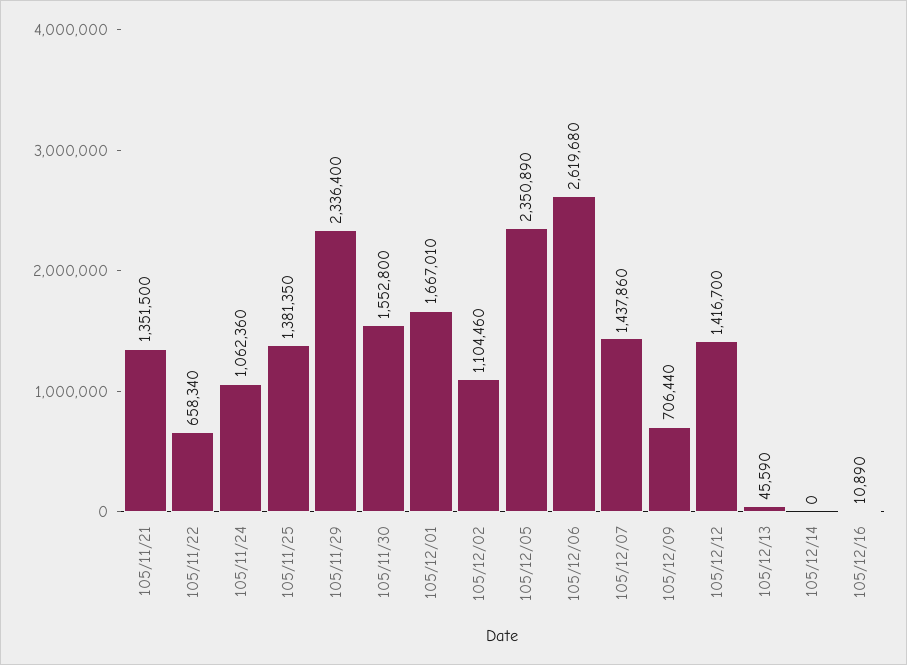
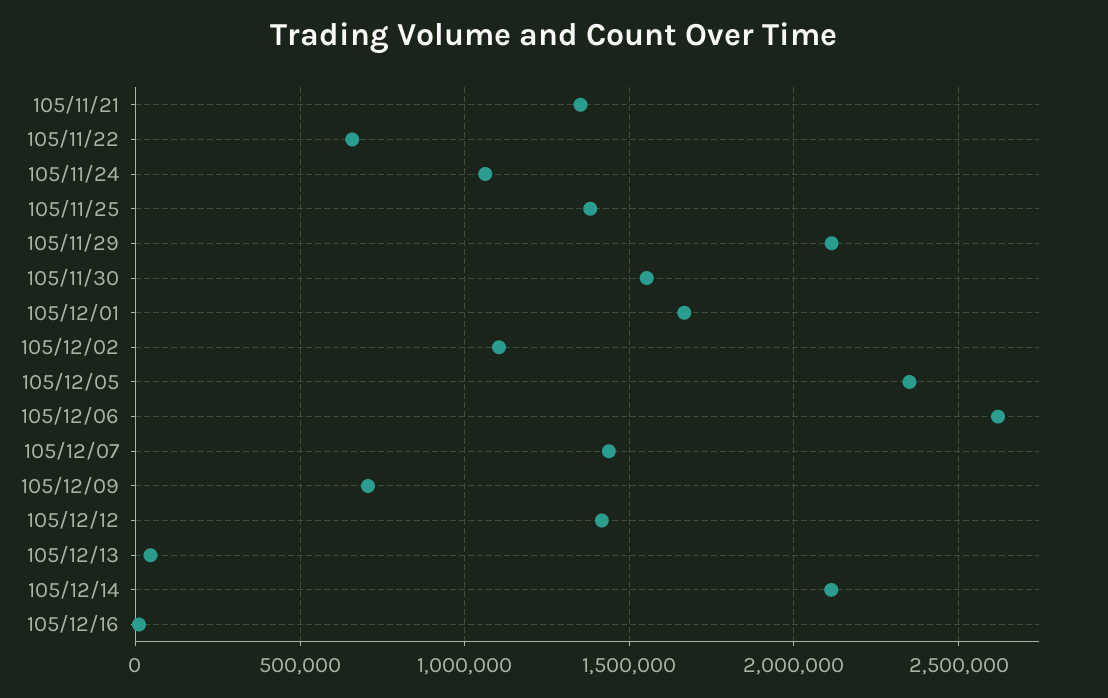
  {
    "105/11/21": 1351500,
    "105/11/22": 658340,
    "105/11/24": 1062360,
    "105/11/25": 1381350,
-   "105/11/29": 2336400,
+   "105/11/29": 2100000,
    "105/11/30": 1552800,
    "105/12/01": 1667010,
    "105/12/02": 1104460,
    "105/12/05": 2350890,
    "105/12/06": 2619680,
    "105/12/07": 1437860,
    "105/12/09": 706440,
    "105/12/12": 1416700,
    "105/12/13": 45590,
-   "105/12/14": 0,
+   "105/12/14": 2100000,
    "105/12/16": 10890
  }

